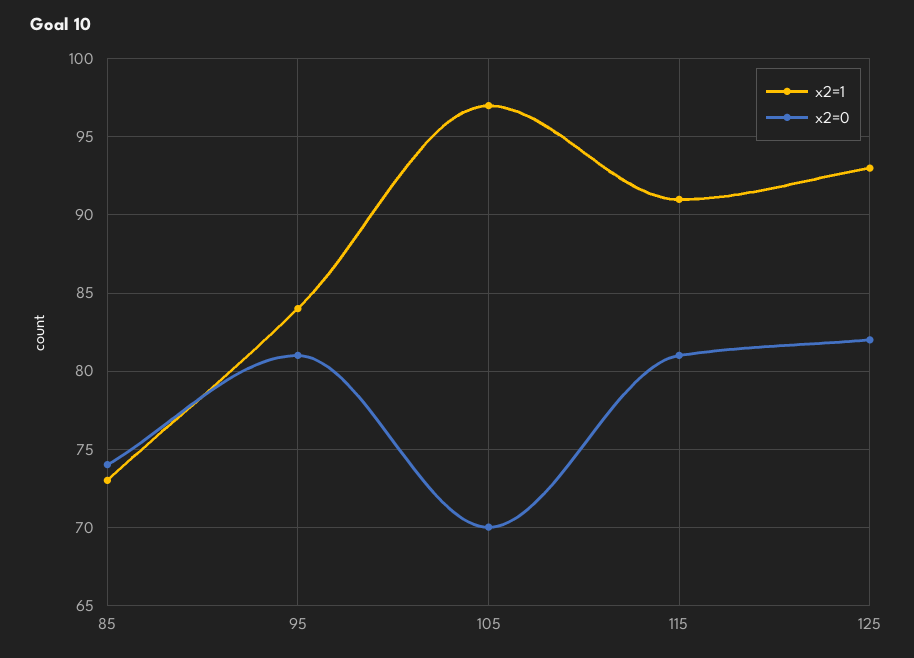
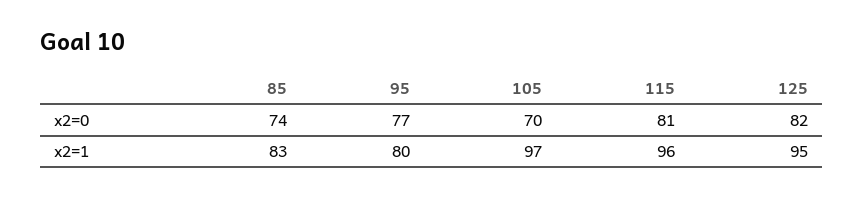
  {
    "x2=1": {
-     "85": 73,
+     "85": 83,
-     "95": 84,
+     "95": 80,
      "105": 97,
-     "115": 91,
+     "115": 96,
-     "125": 93
+     "125": 95
    },
    "x2=0": {
      "85": 74,
-     "95": 81,
+     "95": 77,
      "105": 70,
      "115": 81,
      "125": 82
    }
  }

